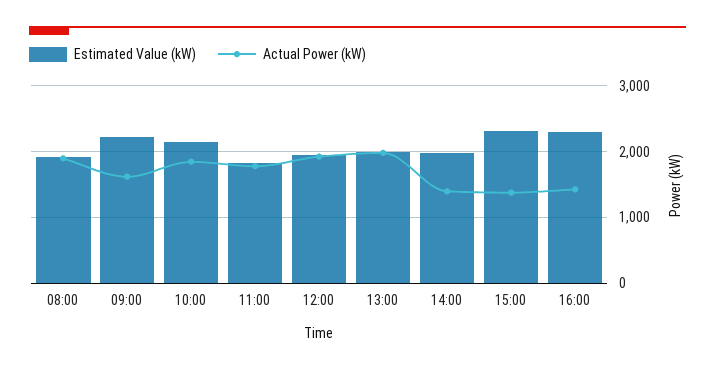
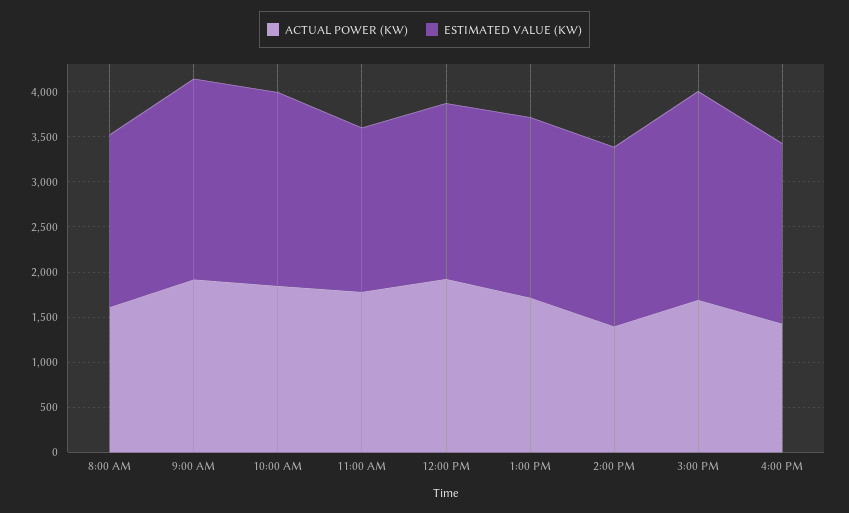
  {
    "Estimated Value (kW)": {
      "08:00": 1900,
      "09:00": 2200,
      "10:00": 2100,
      "11:00": 1800,
      "12:00": 1900,
      "13:00": 2000,
      "14:00": 2000,
      "15:00": 2300,
-     "16:00": 2300
+     "16:00": 2000
    },
    "Actual Power (kW)": {
-     "08:00": 1900,
+     "08:00": 1600,
-     "09:00": 1600,
+     "09:00": 1900,
      "10:00": 1800,
      "11:00": 1800,
      "12:00": 1900,
-     "13:00": 2000,
+     "13:00": 1700,
      "14:00": 1400,
-     "15:00": 1400,
+     "15:00": 1700,
      "16:00": 1400
    }
  }

